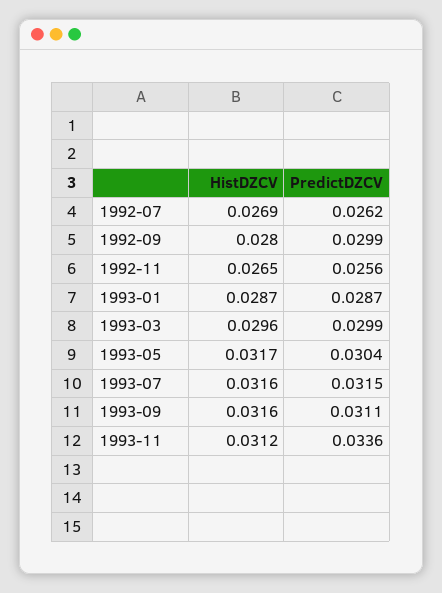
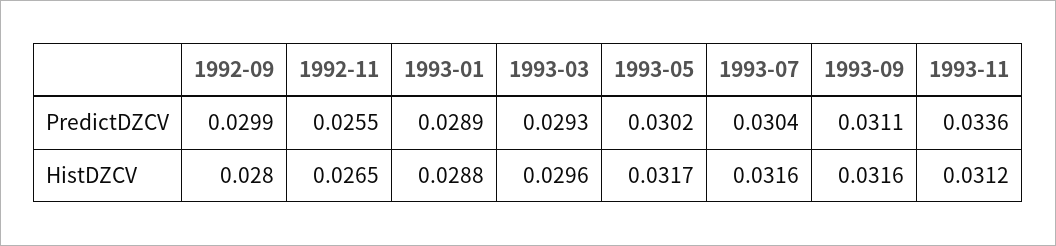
  {
    "HistDZCV": {
-     "1992-07": 0.0269,
      "1992-09": 0.028,
      "1992-11": 0.0265,
-     "1993-01": 0.0287,
+     "1993-01": 0.0288,
      "1993-03": 0.0296,
      "1993-05": 0.0317,
      "1993-07": 0.0316,
      "1993-09": 0.0316,
      "1993-11": 0.0312
    },
    "PredictDZCV": {
-     "1992-07": 0.0262,
      "1992-09": 0.0299,
-     "1992-11": 0.0256,
+     "1992-11": 0.0255,
-     "1993-01": 0.0287,
+     "1993-01": 0.0289,
-     "1993-03": 0.0299,
+     "1993-03": 0.0293,
-     "1993-05": 0.0304,
+     "1993-05": 0.0302,
-     "1993-07": 0.0315,
+     "1993-07": 0.0304,
      "1993-09": 0.0311,
      "1993-11": 0.0336
    }
  }

